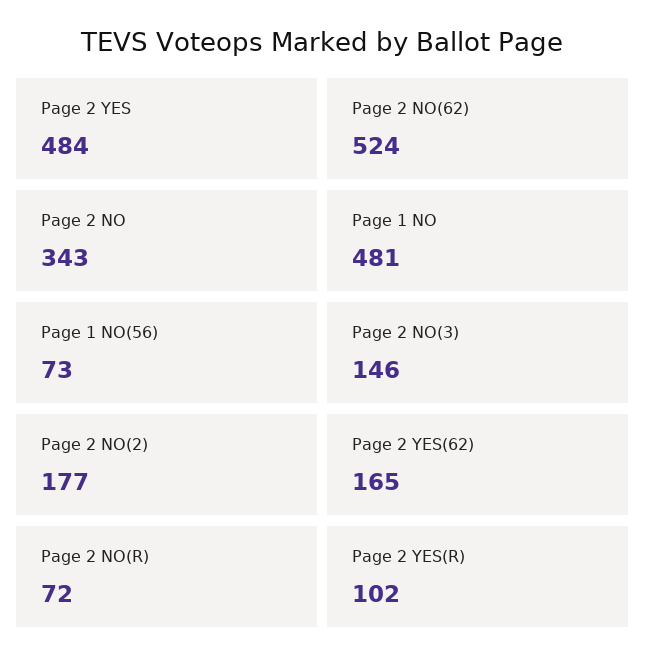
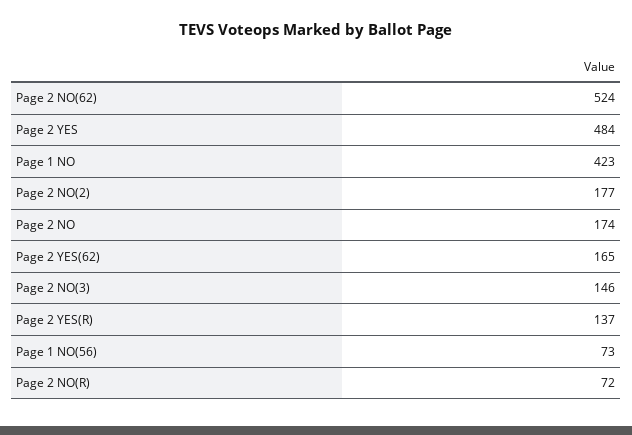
  {
    "Page 2 YES": 484,
    "Page 2 NO(62)": 524,
-   "Page 2 NO": 343,
+   "Page 2 NO": 174,
-   "Page 1 NO": 481,
+   "Page 1 NO": 423,
    "Page 1 NO(56)": 73,
    "Page 2 NO(3)": 146,
    "Page 2 NO(2)": 177,
    "Page 2 YES(62)": 165,
    "Page 2 NO(R)": 72,
-   "Page 2 YES(R)": 102
+   "Page 2 YES(R)": 137
  }

